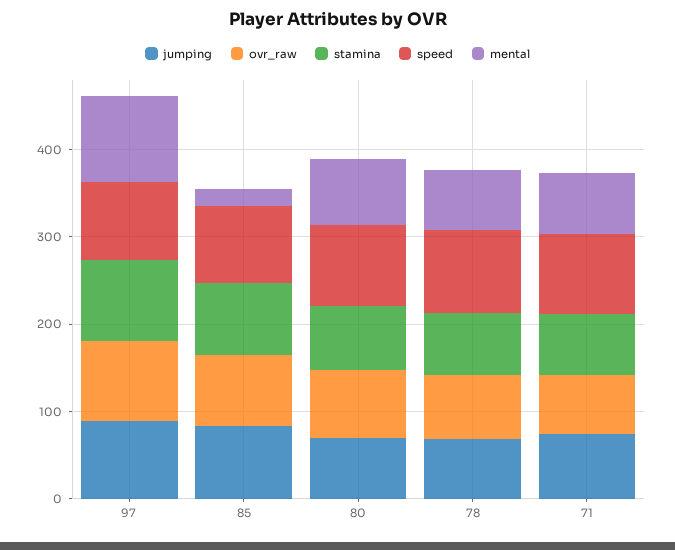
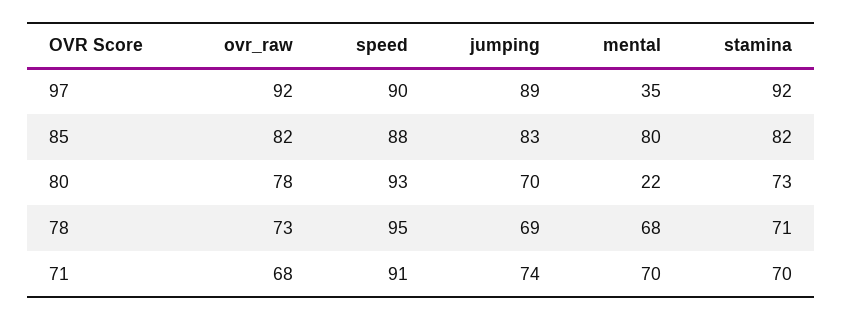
  {
    "jumping": {
      "97": 89,
      "85": 83,
      "80": 70,
      "78": 69,
      "71": 74
    },
    "ovr_raw": {
      "97": 92,
      "85": 82,
      "80": 78,
      "78": 73,
      "71": 68
    },
    "stamina": {
      "97": 92,
      "85": 82,
      "80": 73,
      "78": 71,
      "71": 70
    },
    "speed": {
      "97": 90,
      "85": 88,
      "80": 93,
      "78": 95,
      "71": 91
    },
    "mental": {
-     "97": 100,
+     "97": 35,
-     "85": 20,
+     "85": 80,
-     "80": 80,
+     "80": 22,
      "78": 68,
      "71": 70
    }
  }

